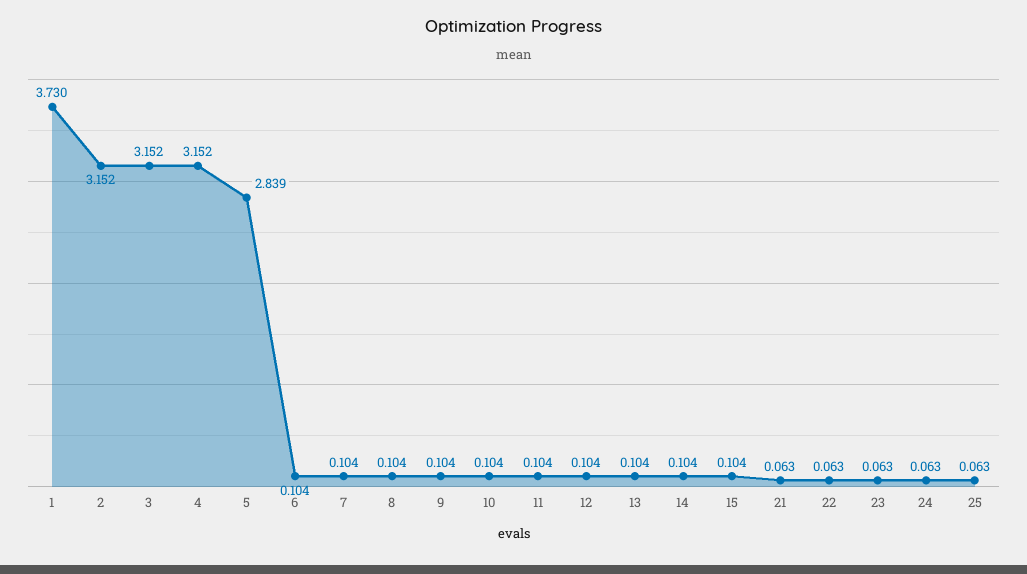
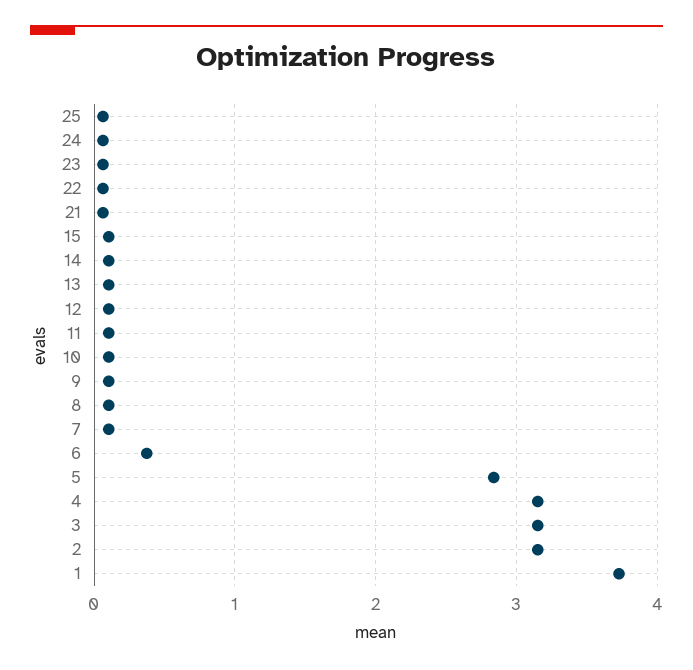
  {
    "1": 3.73,
    "2": 3.152,
    "3": 3.152,
    "4": 3.152,
    "5": 2.839,
-   "6": 0.104,
+   "6": 0.4,
    "7": 0.104,
    "8": 0.104,
    "9": 0.104,
    "10": 0.104,
    "11": 0.104,
    "12": 0.104,
    "13": 0.104,
    "14": 0.104,
    "15": 0.104,
    "21": 0.063,
    "22": 0.063,
    "23": 0.063,
    "24": 0.063,
    "25": 0.063
  }

